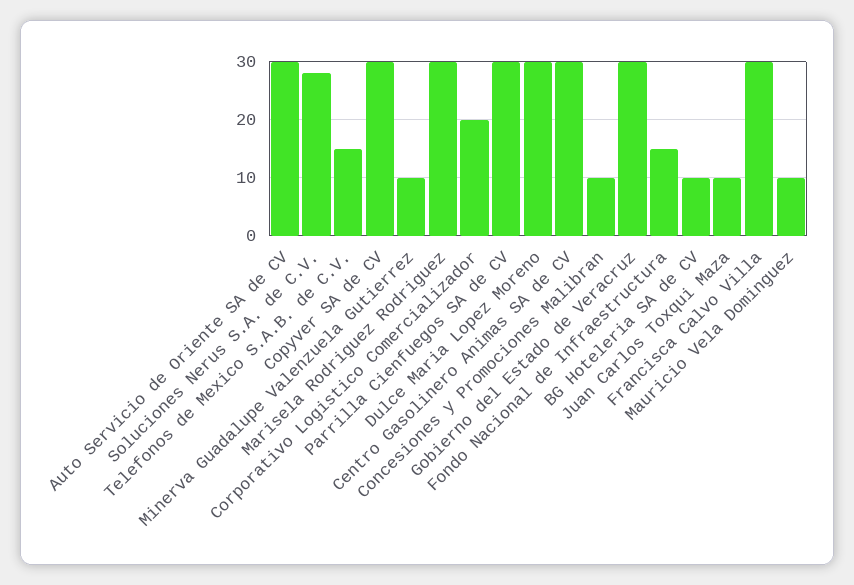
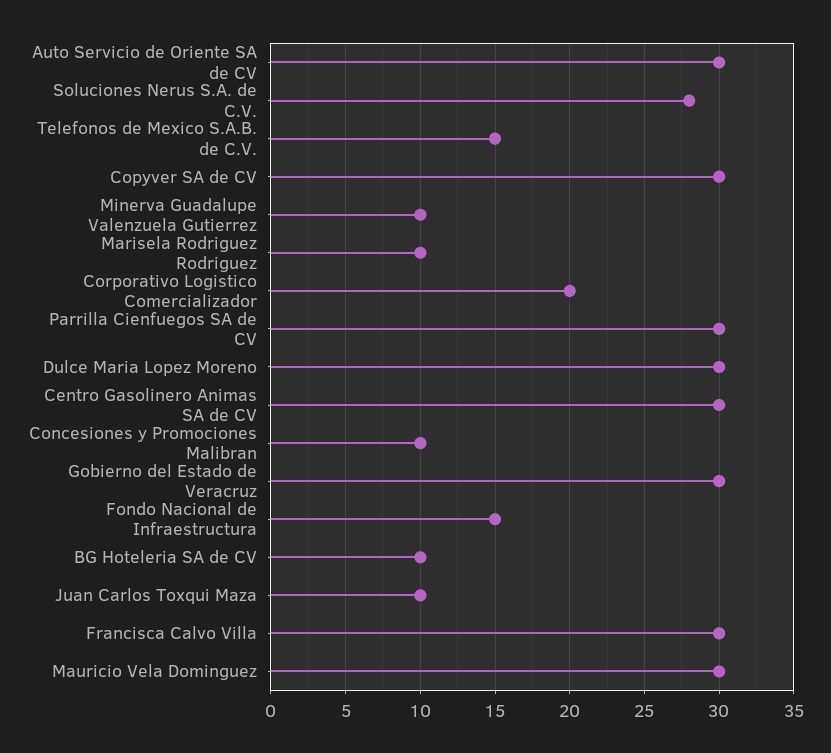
  {
    "Auto Servicio de Oriente SA de CV": 30,
    "Soluciones Nerus S.A. de C.V.": 28,
    "Telefonos de Mexico S.A.B. de C.V.": 15,
    "Copyver SA de CV": 30,
    "Minerva Guadalupe Valenzuela Gutierrez": 10,
-   "Marisela Rodriguez Rodriguez": 30,
+   "Marisela Rodriguez Rodriguez": 10,
    "Corporativo Logistico Comercializador": 20,
    "Parrilla Cienfuegos SA de CV": 30,
    "Dulce Maria Lopez Moreno": 30,
    "Centro Gasolinero Animas SA de CV": 30,
    "Concesiones y Promociones Malibran": 10,
    "Gobierno del Estado de Veracruz": 30,
    "Fondo Nacional de Infraestructura": 15,
    "BG Hoteleria SA de CV": 10,
    "Juan Carlos Toxqui Maza": 10,
    "Francisca Calvo Villa": 30,
-   "Mauricio Vela Dominguez": 10
+   "Mauricio Vela Dominguez": 30
  }

